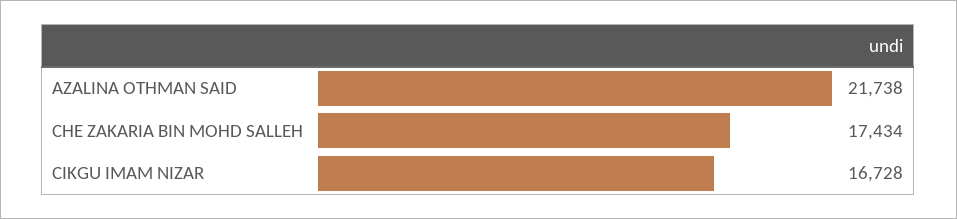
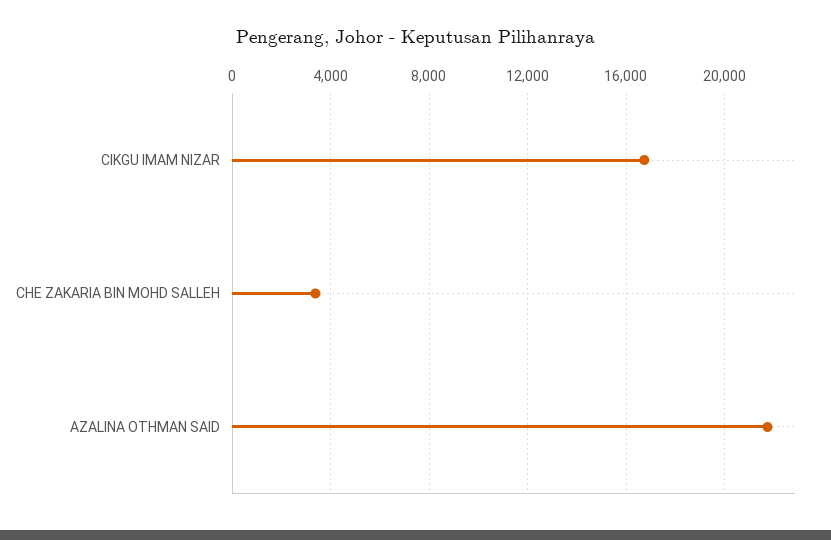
  {
    "AZALINA OTHMAN SAID": 21738,
-   "CHE ZAKARIA BIN MOHD SALLEH": 17434,
+   "CHE ZAKARIA BIN MOHD SALLEH": 3500,
    "CIKGU IMAM NIZAR": 16728
  }

